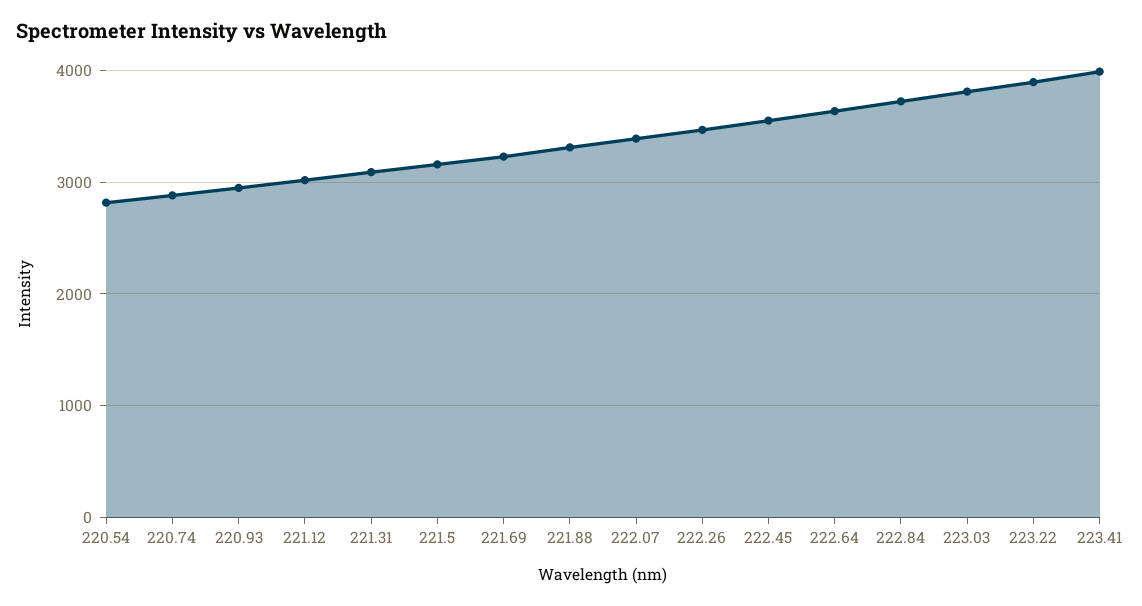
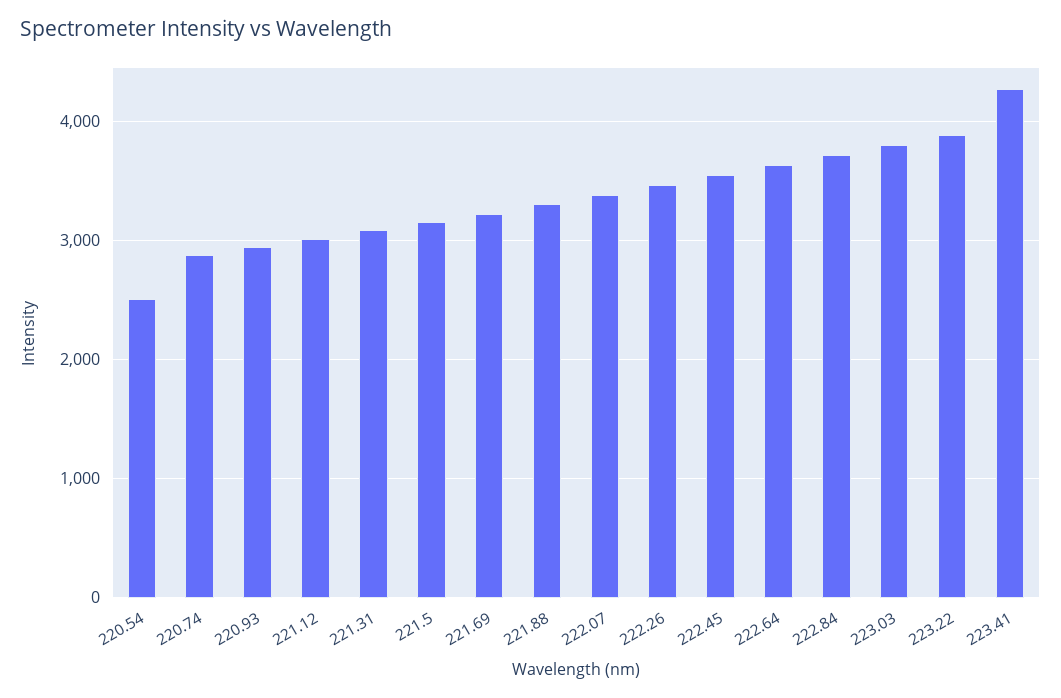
  {
-   "220.54": 2800,
+   "220.54": 2500,
    "220.74": 2900,
    "220.93": 2900,
    "221.12": 3000,
    "221.31": 3100,
    "221.5": 3200,
    "221.69": 3200,
    "221.88": 3300,
    "222.07": 3400,
    "222.26": 3500,
    "222.45": 3600,
    "222.64": 3600,
    "222.84": 3700,
    "223.03": 3800,
    "223.22": 3900,
-   "223.41": 4000
+   "223.41": 4300
  }

